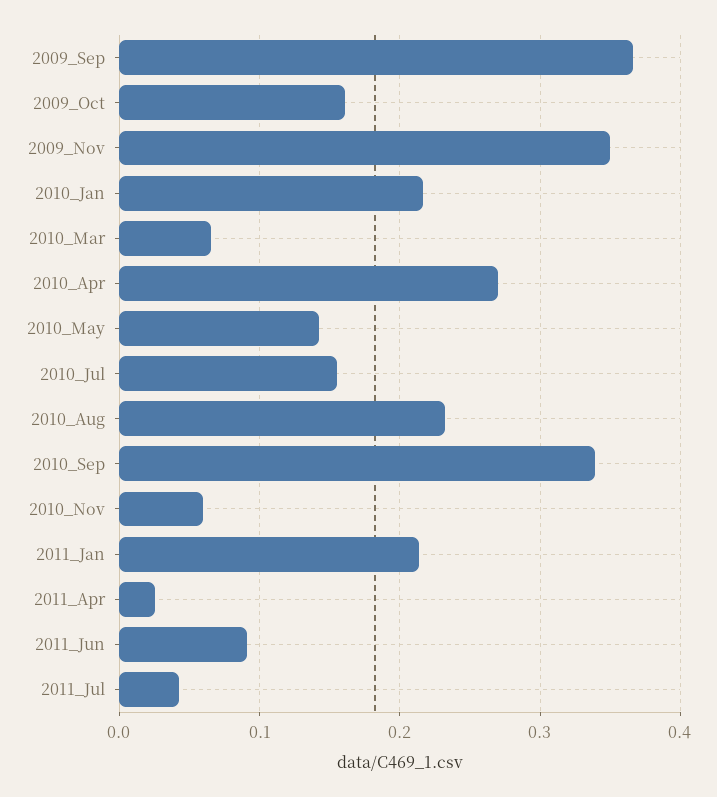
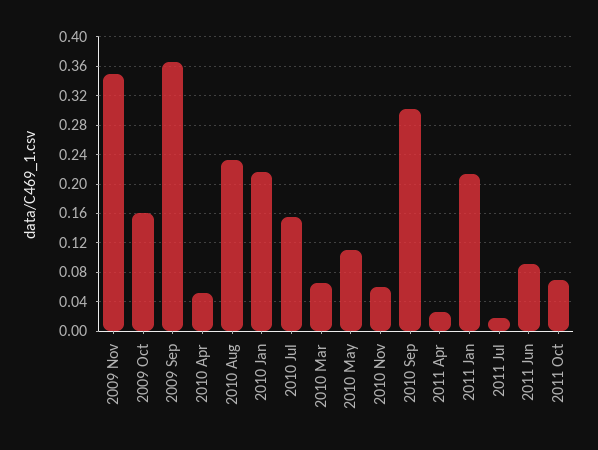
  {
    "2009_Sep": 0.37,
    "2009_Oct": 0.16,
    "2009_Nov": 0.35,
    "2010_Jan": 0.22,
    "2010_Mar": 0.07,
-   "2010_Apr": 0.27,
+   "2010_Apr": 0.05,
-   "2010_May": 0.14,
+   "2010_May": 0.11,
    "2010_Jul": 0.16,
    "2010_Aug": 0.23,
-   "2010_Sep": 0.34,
+   "2010_Sep": 0.3,
    "2010_Nov": 0.06,
    "2011_Jan": 0.21,
    "2011_Apr": 0.03,
    "2011_Jun": 0.09,
-   "2011_Jul": 0.04
+   "2011_Jul": 0.02,
+   "2011 Oct": 0.07
  }

